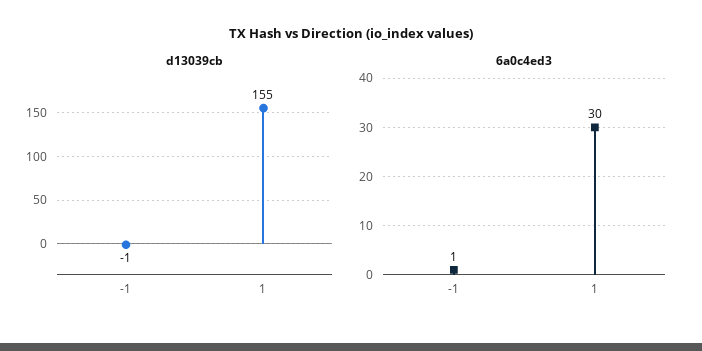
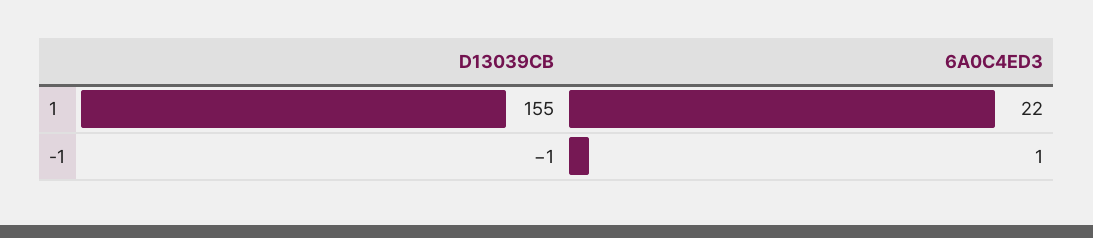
  {
    "d13039cb": {
      "-1": -1,
      "1": 155
    },
    "6a0c4ed3": {
      "-1": 1,
-     "1": 30
+     "1": 22
    }
  }

